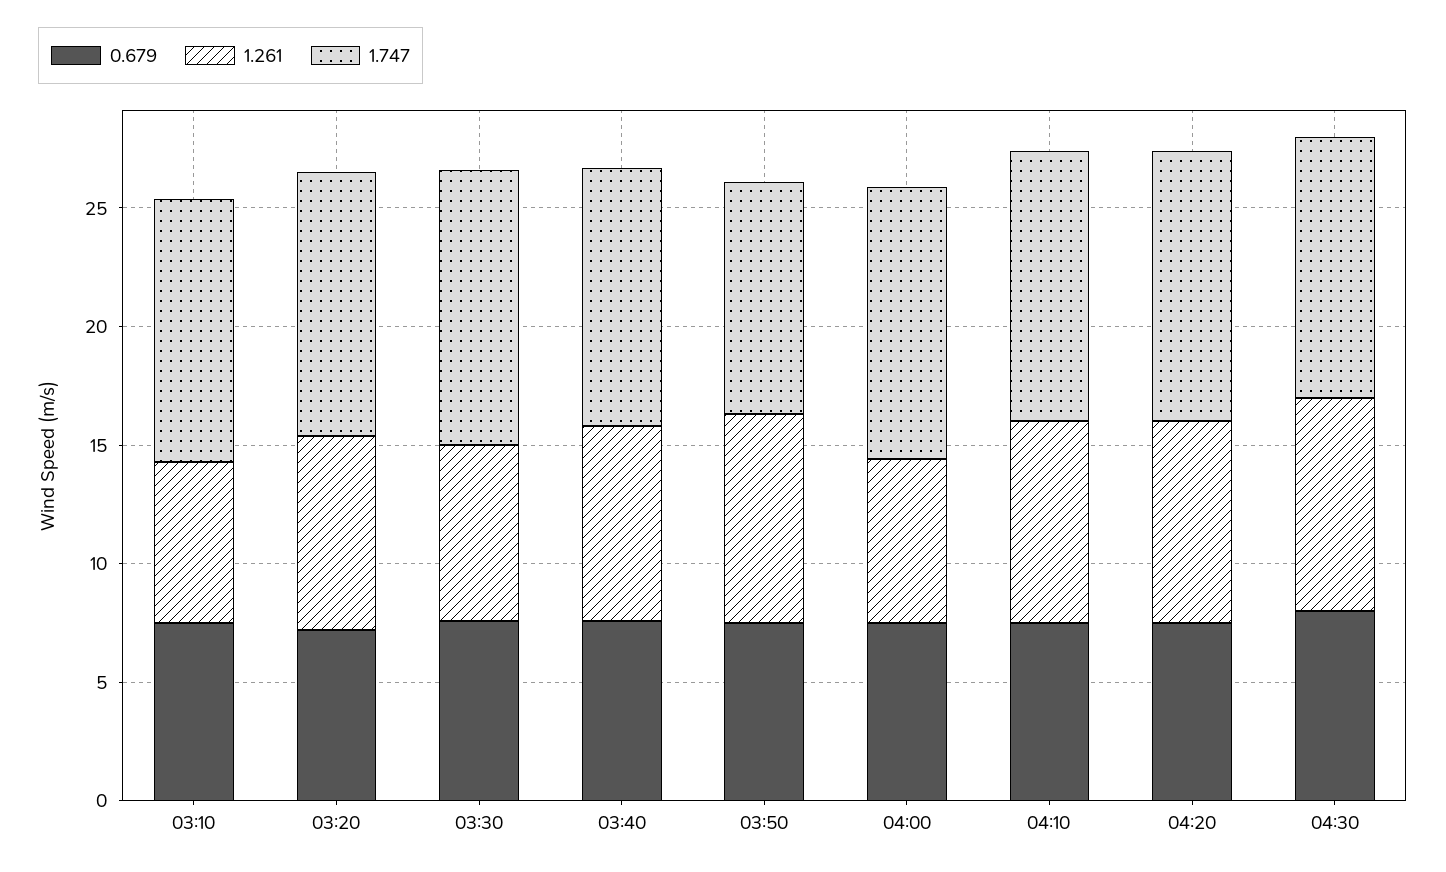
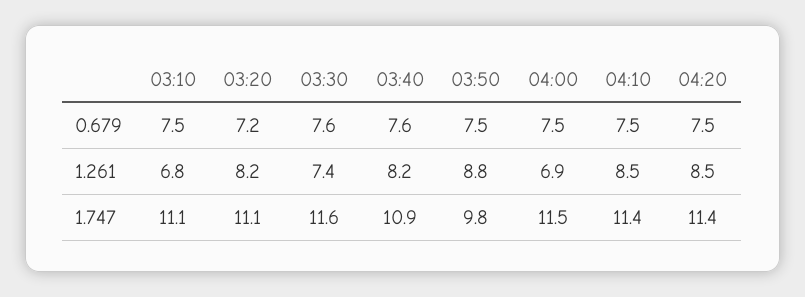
  {
    "0.679": {
      "03:10": 7.5,
      "03:20": 7.2,
      "03:30": 7.6,
      "03:40": 7.6,
      "03:50": 7.5,
      "04:00": 7.5,
      "04:10": 7.5,
-     "04:20": 7.5,
+     "04:20": 7.5
-     "04:30": 8
    },
    "1.261": {
      "03:10": 6.8,
      "03:20": 8.2,
      "03:30": 7.4,
      "03:40": 8.2,
      "03:50": 8.8,
      "04:00": 6.9,
      "04:10": 8.5,
-     "04:20": 8.5,
+     "04:20": 8.5
-     "04:30": 9
    },
    "1.747": {
      "03:10": 11.1,
      "03:20": 11.1,
      "03:30": 11.6,
      "03:40": 10.9,
      "03:50": 9.8,
      "04:00": 11.5,
      "04:10": 11.4,
-     "04:20": 11.4,
+     "04:20": 11.4
-     "04:30": 11
    }
  }

